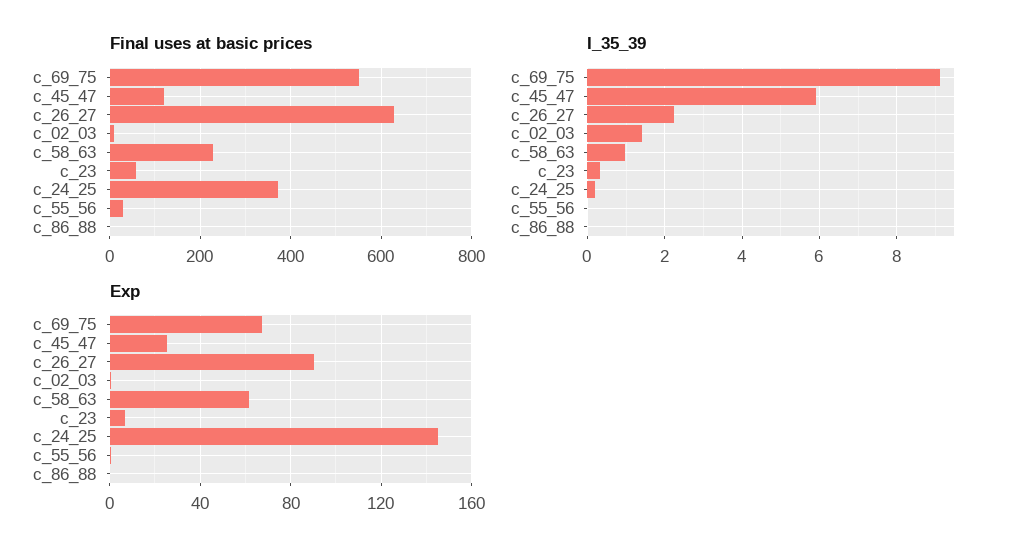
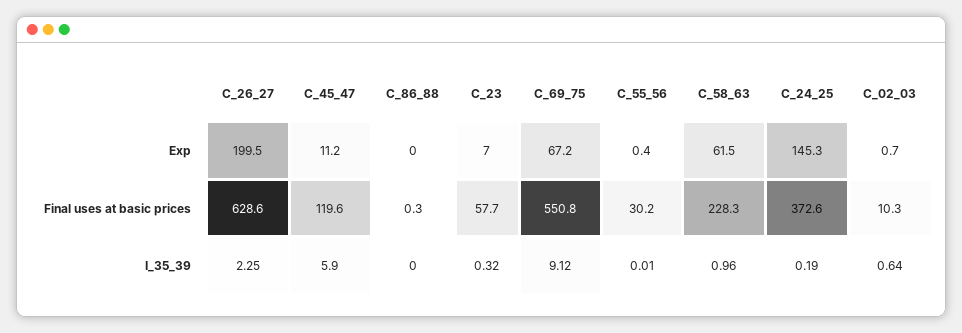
  {
    "Final uses at basic prices": {
      "c_69_75": 550.8,
      "c_45_47": 119.6,
      "c_26_27": 628.6,
      "c_02_03": 10.3,
      "c_58_63": 228.3,
      "c_23": 57.7,
      "c_24_25": 372.6,
      "c_55_56": 30.2,
      "c_86_88": 0.3
    },
    "I_35_39": {
      "c_69_75": 9.12,
      "c_45_47": 5.9,
      "c_26_27": 2.25,
-     "c_02_03": 1.4,
+     "c_02_03": 0.64,
      "c_58_63": 0.96,
      "c_23": 0.32,
      "c_24_25": 0.19,
      "c_55_56": 0.01,
      "c_86_88": 0
    },
    "Exp": {
      "c_69_75": 67.2,
-     "c_45_47": 25,
+     "c_45_47": 11.2,
-     "c_26_27": 90,
+     "c_26_27": 199.5,
      "c_02_03": 0.7,
      "c_58_63": 61.5,
      "c_23": 7,
      "c_24_25": 145.3,
      "c_55_56": 0.4,
      "c_86_88": 0
    }
  }

